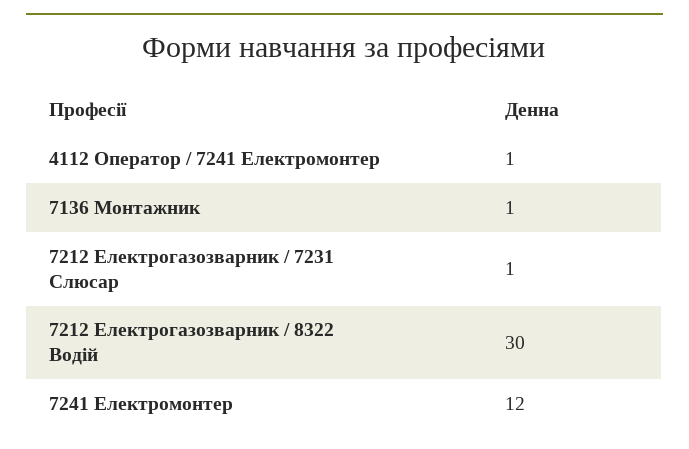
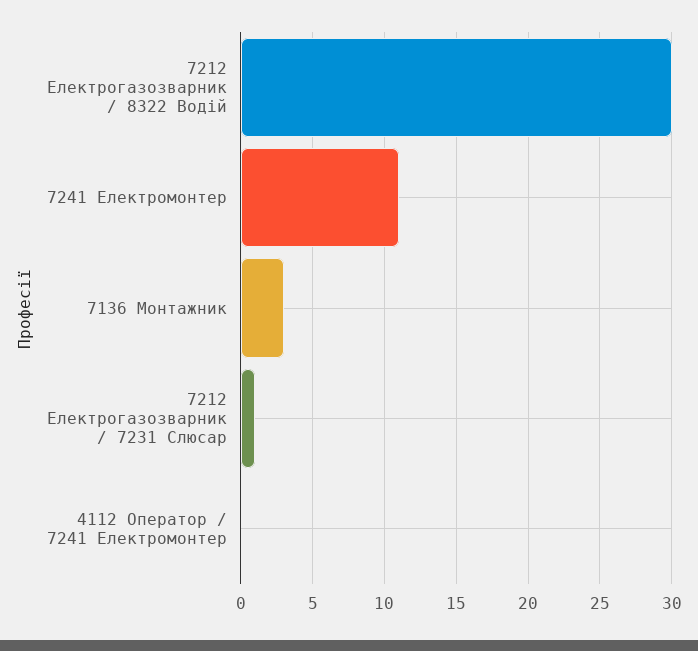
  {
-   "4112 Оператор / 7241 Електромонтер": 1,
+   "4112 Оператор / 7241 Електромонтер": 0,
-   "7136 Монтажник": 1,
+   "7136 Монтажник": 3,
    "7212 Електрогазозварник / 7231 Слюсар": 1,
    "7212 Електрогазозварник / 8322 Водій": 30,
-   "7241 Електромонтер": 12
+   "7241 Електромонтер": 11
  }

